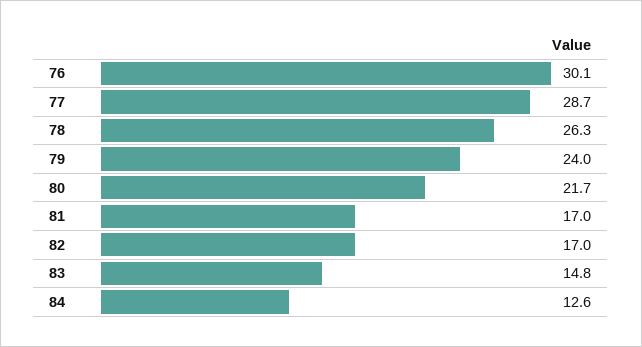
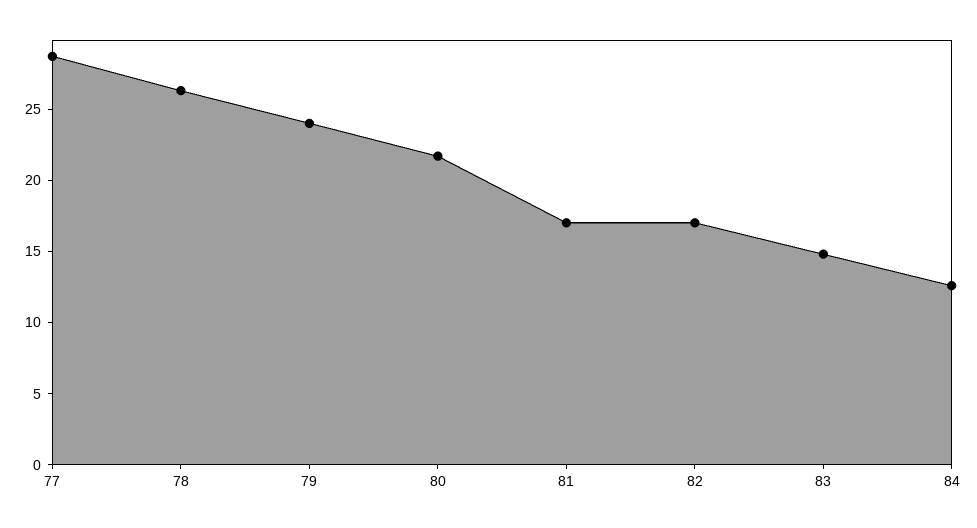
  {
-   "76": 30.1,
    "77": 28.7,
    "78": 26.3,
    "79": 24,
    "80": 21.7,
    "81": 17,
    "82": 17,
    "83": 14.8,
    "84": 12.6
  }

